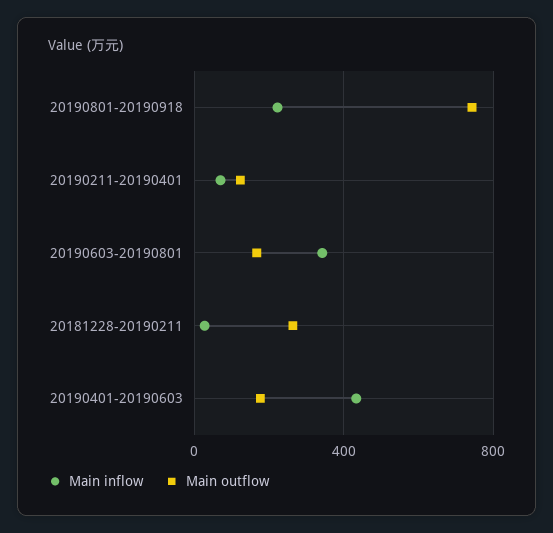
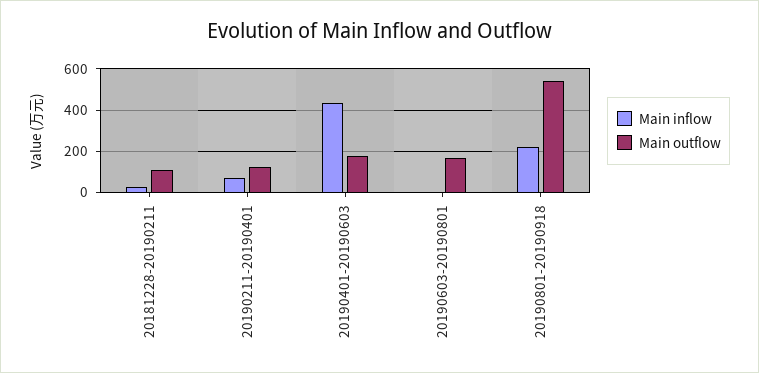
  {
    "Main inflow": {
      "20190801-20190918": 200,
      "20190211-20190401": 50,
-     "20190603-20190801": 350,
+     "20190603-20190801": 0,
      "20181228-20190211": 50,
      "20190401-20190603": 450
    },
    "Main outflow": {
-     "20190801-20190918": 750,
+     "20190801-20190918": 550,
      "20190211-20190401": 100,
      "20190603-20190801": 150,
-     "20181228-20190211": 250,
+     "20181228-20190211": 100,
      "20190401-20190603": 200
    }
  }

